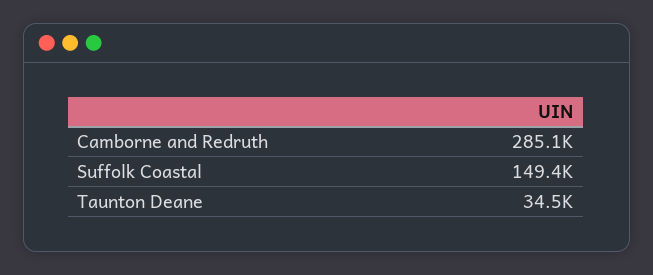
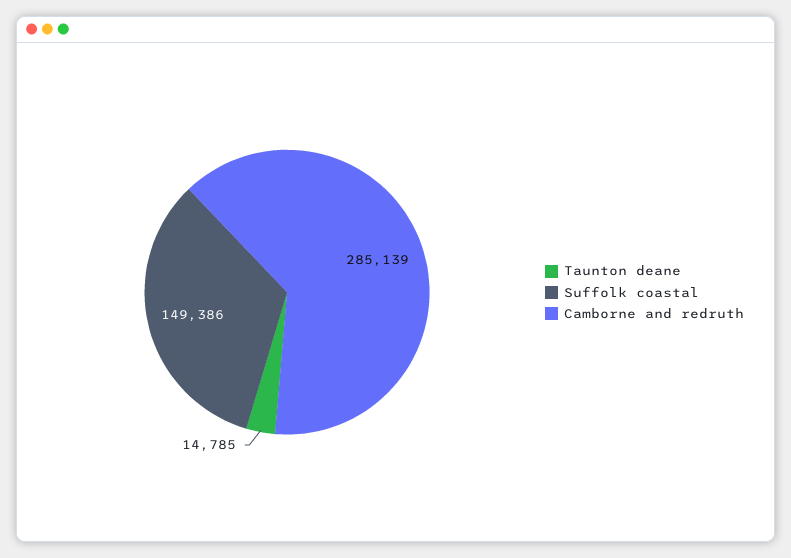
  {
    "Camborne and Redruth": 285139,
    "Suffolk Coastal": 149386,
-   "Taunton Deane": 34500
+   "Taunton Deane": 14785
  }

